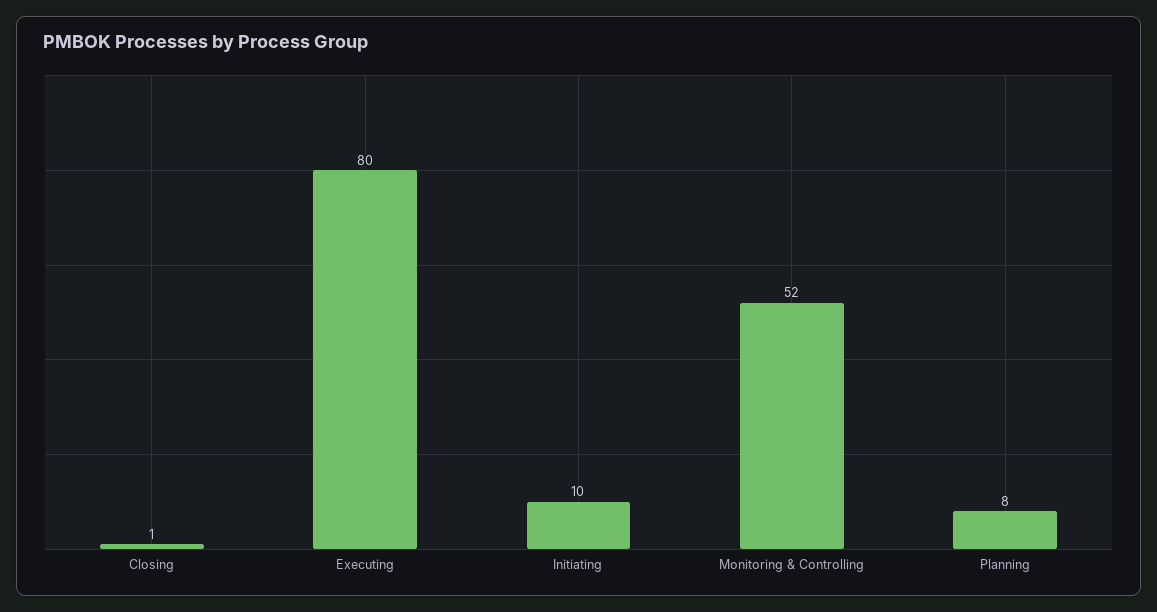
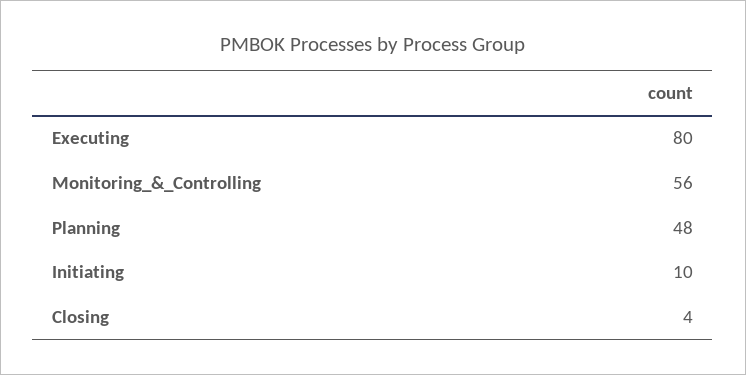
  {
-   "Closing": 1,
+   "Closing": 4,
    "Executing": 80,
    "Initiating": 10,
-   "Monitoring & Controlling": 52,
+   "Monitoring & Controlling": 56,
-   "Planning": 8
+   "Planning": 48
  }

